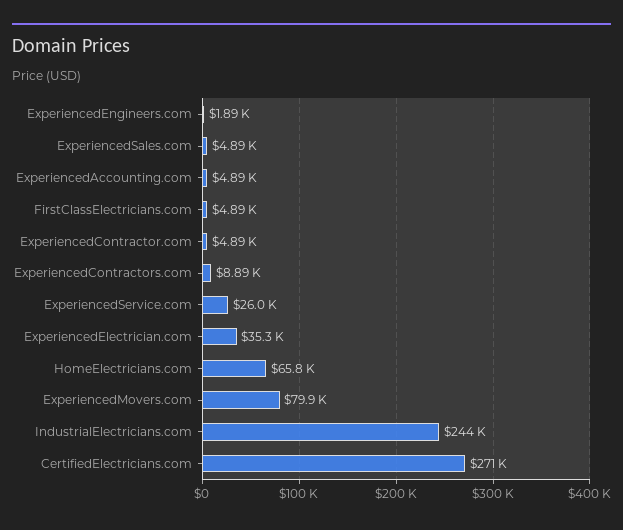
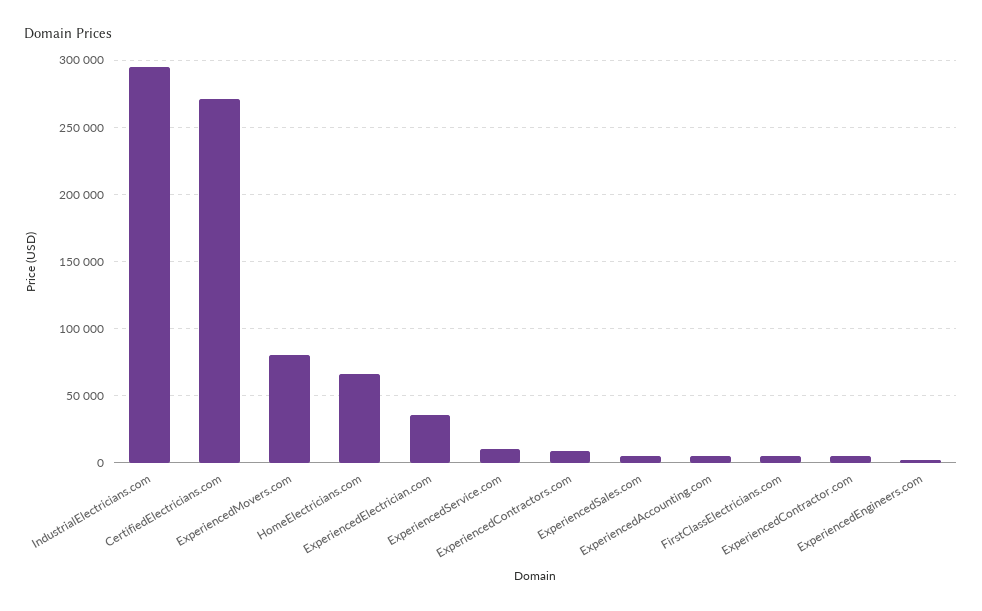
  {
    "ExperiencedEngineers.com": 1890,
    "ExperiencedSales.com": 4890,
    "ExperiencedAccounting.com": 4890,
    "FirstClassElectricians.com": 4890,
    "ExperiencedContractor.com": 4890,
    "ExperiencedContractors.com": 8890,
-   "ExperiencedService.com": 26000,
+   "ExperiencedService.com": 10000,
    "ExperiencedElectrician.com": 35300,
    "HomeElectricians.com": 65800,
    "ExperiencedMovers.com": 79900,
-   "IndustrialElectricians.com": 244000,
+   "IndustrialElectricians.com": 295000,
    "CertifiedElectricians.com": 271000
  }

